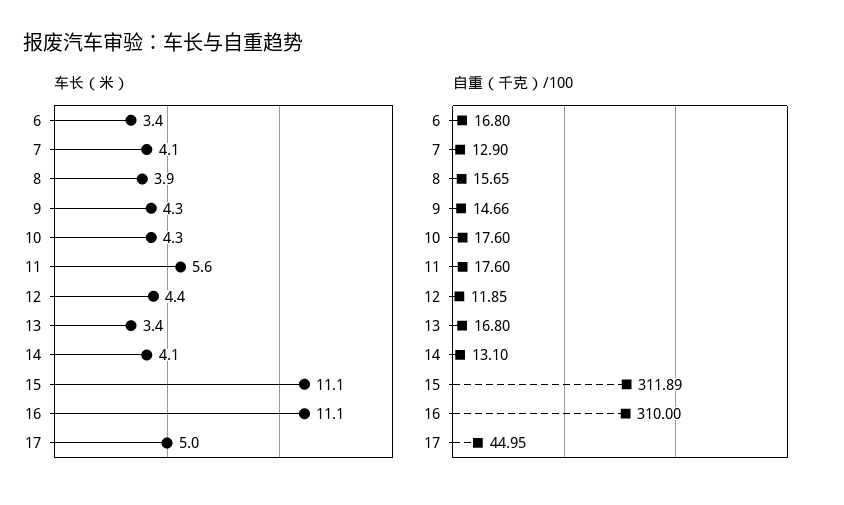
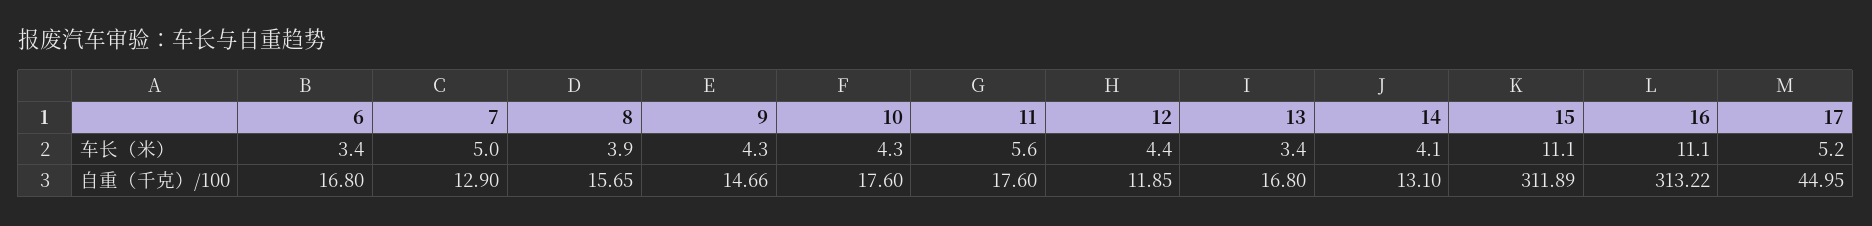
  {
    "车长（米）": {
      "6": 3.4,
-     "7": 4.1,
+     "7": 5,
      "8": 3.9,
      "9": 4.3,
      "10": 4.3,
      "11": 5.6,
      "12": 4.4,
      "13": 3.4,
      "14": 4.1,
      "15": 11.1,
      "16": 11.1,
-     "17": 5
+     "17": 5.2
    },
    "自重（千克）/100": {
      "6": 16.8,
      "7": 12.9,
      "8": 15.65,
      "9": 14.66,
      "10": 17.6,
      "11": 17.6,
      "12": 11.85,
      "13": 16.8,
      "14": 13.1,
      "15": 311.89,
-     "16": 310,
+     "16": 313.22,
      "17": 44.95
    }
  }

